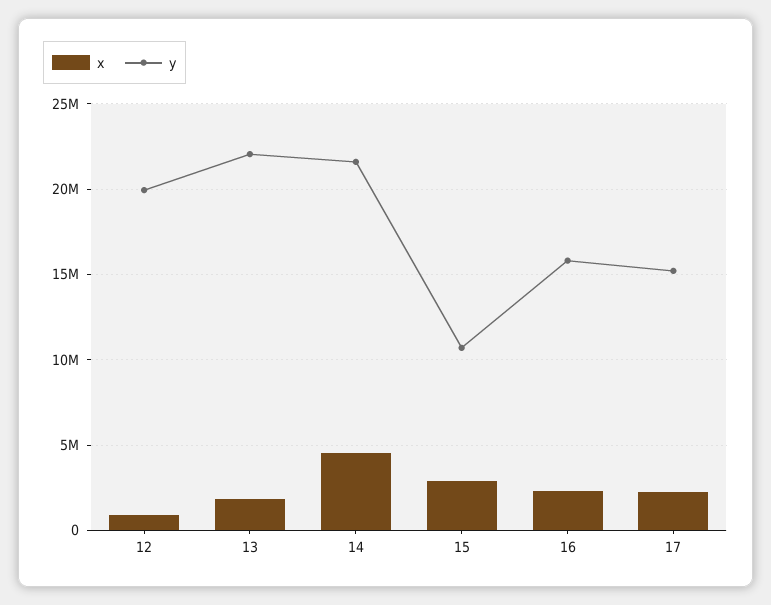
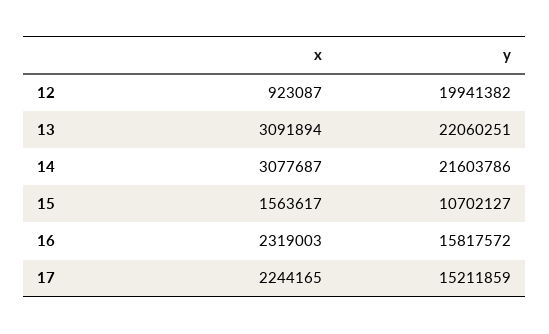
  {
    "x": {
      "12": 923087,
-     "13": 2000000,
+     "13": 3091894,
-     "14": 4500000,
+     "14": 3077687,
-     "15": 3000000,
+     "15": 1563617,
      "16": 2319003,
      "17": 2244165
    },
    "y": {
      "12": 19941382,
      "13": 22060251,
      "14": 21603786,
      "15": 10702127,
      "16": 15817572,
      "17": 15211859
    }
  }

